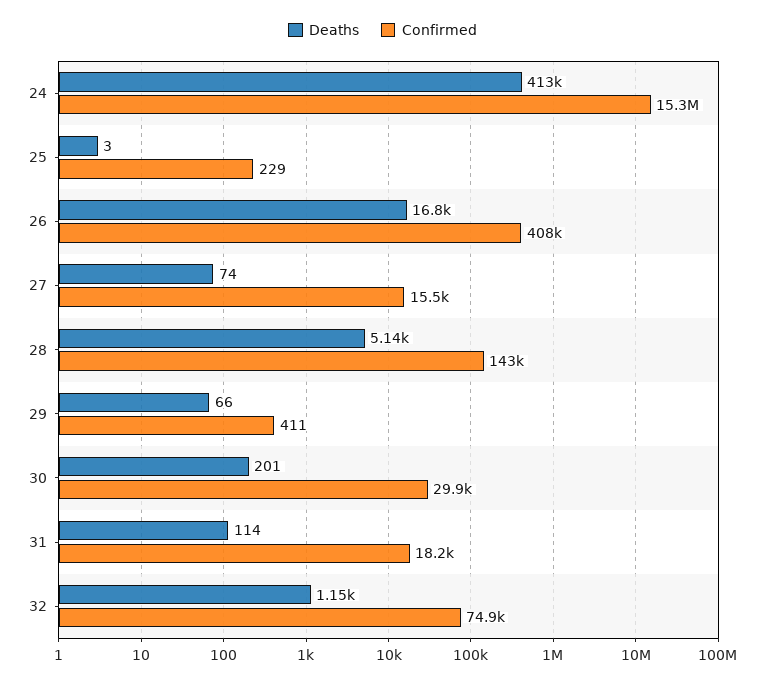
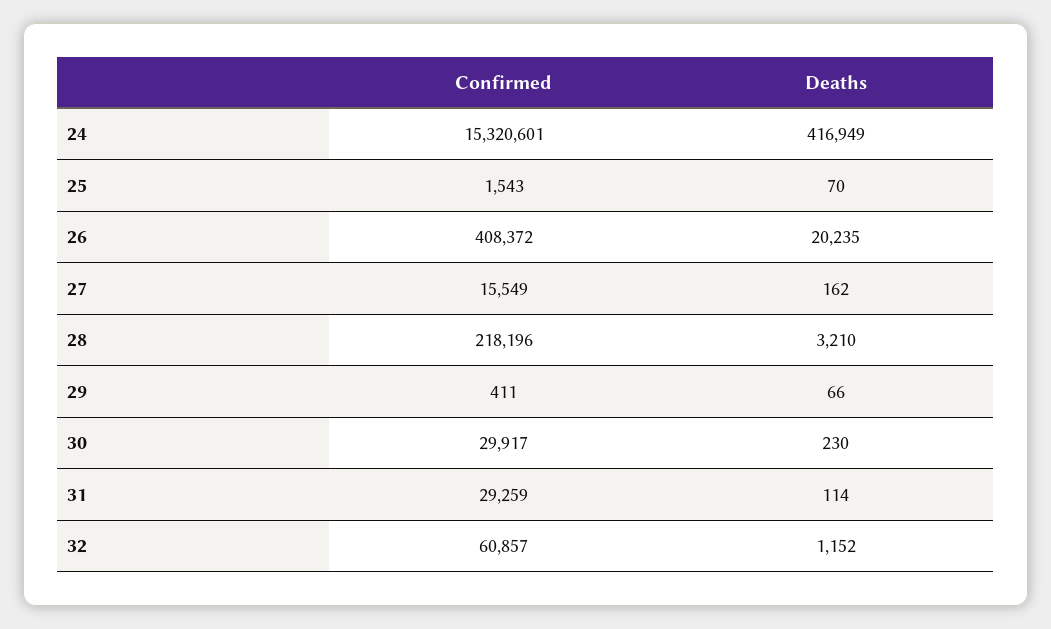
  {
    "Deaths": {
-     "24": 413000,
+     "24": 416949,
-     "25": 3,
+     "25": 70,
-     "26": 16800,
+     "26": 20235,
-     "27": 74,
+     "27": 162,
-     "28": 5140,
+     "28": 3210,
      "29": 66,
-     "30": 201,
+     "30": 230,
      "31": 114,
      "32": 1152
    },
    "Confirmed": {
      "24": 15320601,
-     "25": 229,
+     "25": 1543,
      "26": 408372,
      "27": 15549,
-     "28": 143000,
+     "28": 218196,
      "29": 411,
      "30": 29917,
-     "31": 18200,
+     "31": 29259,
-     "32": 74900
+     "32": 60857
    }
  }

